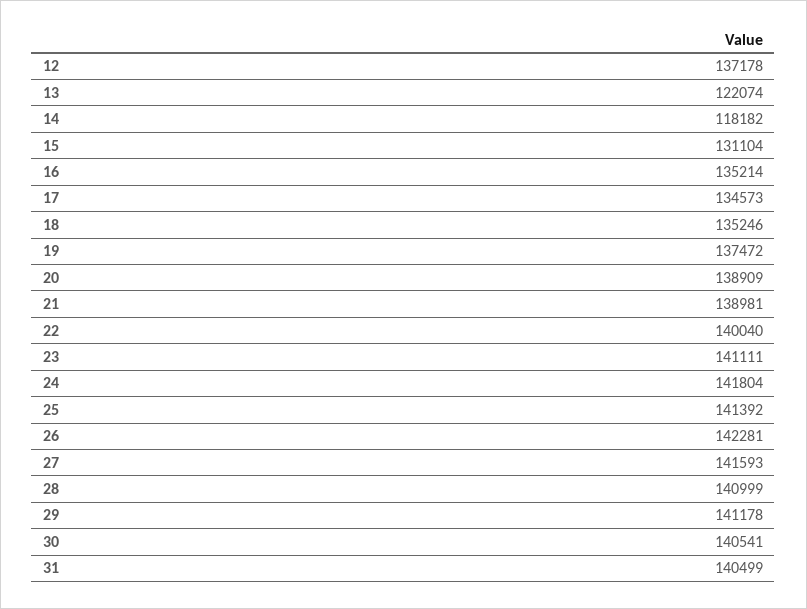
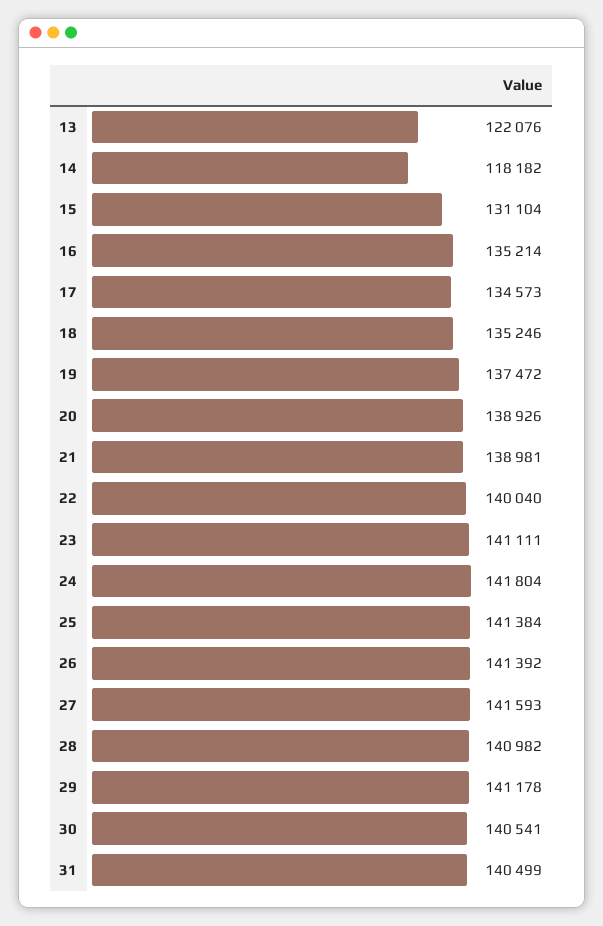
  {
-   "12": 137178,
-   "13": 122074,
+   "13": 122076,
    "14": 118182,
    "15": 131104,
    "16": 135214,
    "17": 134573,
    "18": 135246,
    "19": 137472,
-   "20": 138909,
+   "20": 138926,
    "21": 138981,
    "22": 140040,
    "23": 141111,
    "24": 141804,
-   "25": 141392,
+   "25": 141384,
-   "26": 142281,
+   "26": 141392,
    "27": 141593,
-   "28": 140999,
+   "28": 140982,
    "29": 141178,
    "30": 140541,
    "31": 140499
  }

